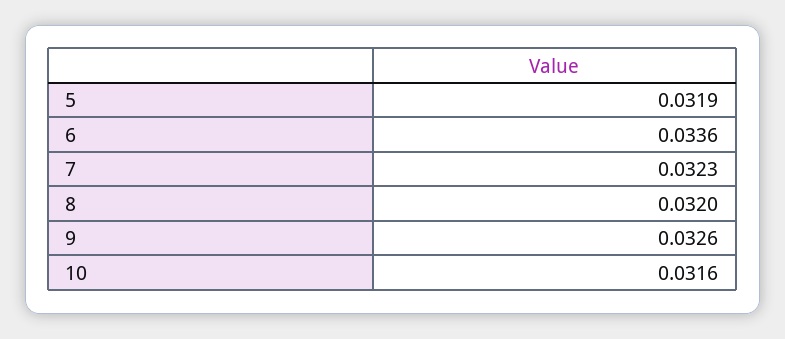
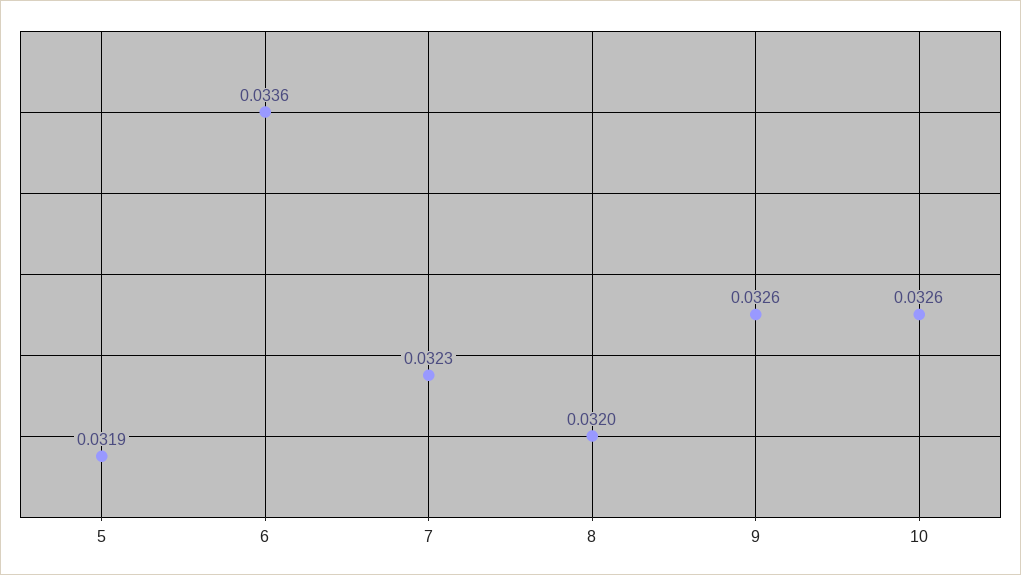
  {
    "5": 0.0319,
    "6": 0.0336,
    "7": 0.0323,
    "8": 0.032,
    "9": 0.0326,
-   "10": 0.0316
+   "10": 0.0326
  }

